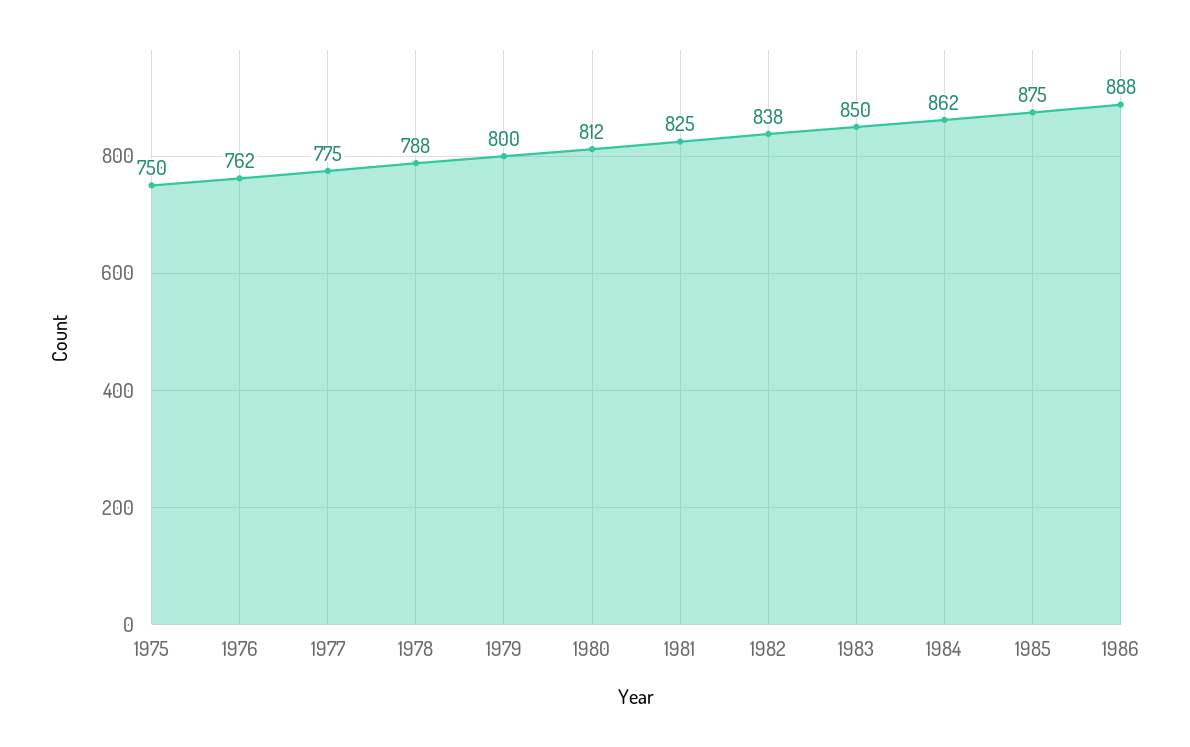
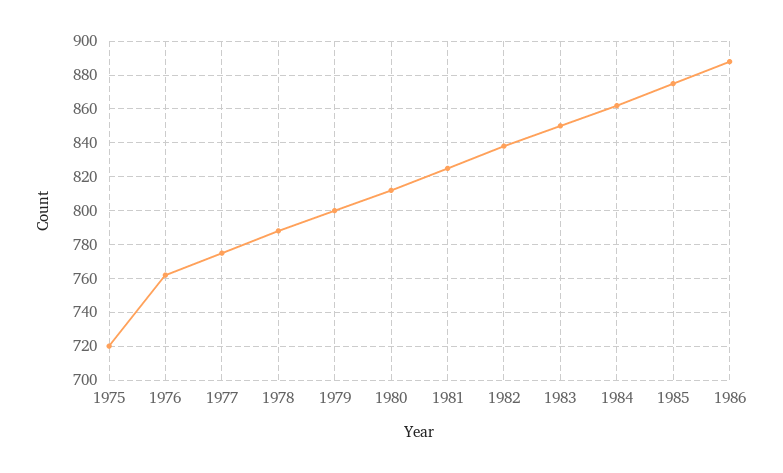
  {
-   "1975": 750,
+   "1975": 720,
    "1976": 762,
    "1977": 775,
    "1978": 788,
    "1979": 800,
    "1980": 812,
    "1981": 825,
    "1982": 838,
    "1983": 850,
    "1984": 862,
    "1985": 875,
    "1986": 888
  }

